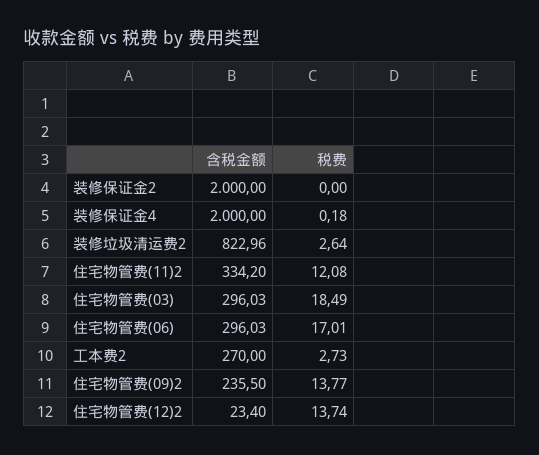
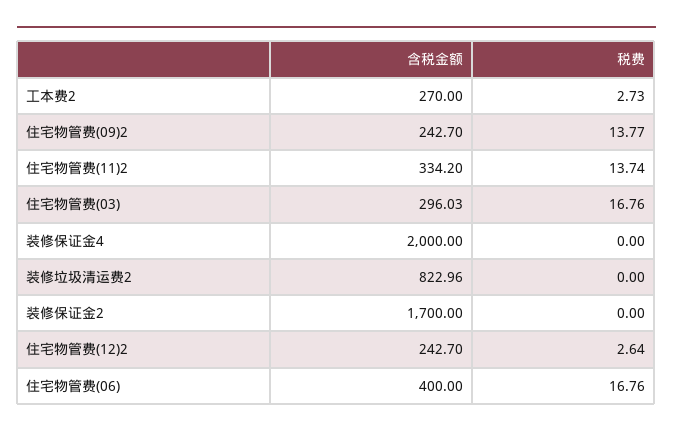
  {
    "含税金额": {
-     "装修保证金2": 2000,
+     "装修保证金2": 1700,
      "装修保证金4": 2000,
      "装修垃圾清运费2": 822.96,
      "住宅物管费(11)2": 334.2,
      "住宅物管费(03)": 296.03,
-     "住宅物管费(06)": 296.03,
+     "住宅物管费(06)": 400,
      "工本费2": 270,
-     "住宅物管费(09)2": 235.5,
+     "住宅物管费(09)2": 242.7,
-     "住宅物管费(12)2": 23.4
+     "住宅物管费(12)2": 242.7
    },
    "税费": {
      "装修保证金2": 0,
-     "装修保证金4": 0.18,
+     "装修保证金4": 0,
-     "装修垃圾清运费2": 2.64,
+     "装修垃圾清运费2": 0,
-     "住宅物管费(11)2": 12.08,
+     "住宅物管费(11)2": 13.74,
-     "住宅物管费(03)": 18.49,
+     "住宅物管费(03)": 16.76,
-     "住宅物管费(06)": 17.01,
+     "住宅物管费(06)": 16.76,
      "工本费2": 2.73,
      "住宅物管费(09)2": 13.77,
-     "住宅物管费(12)2": 13.74
+     "住宅物管费(12)2": 2.64
    }
  }

